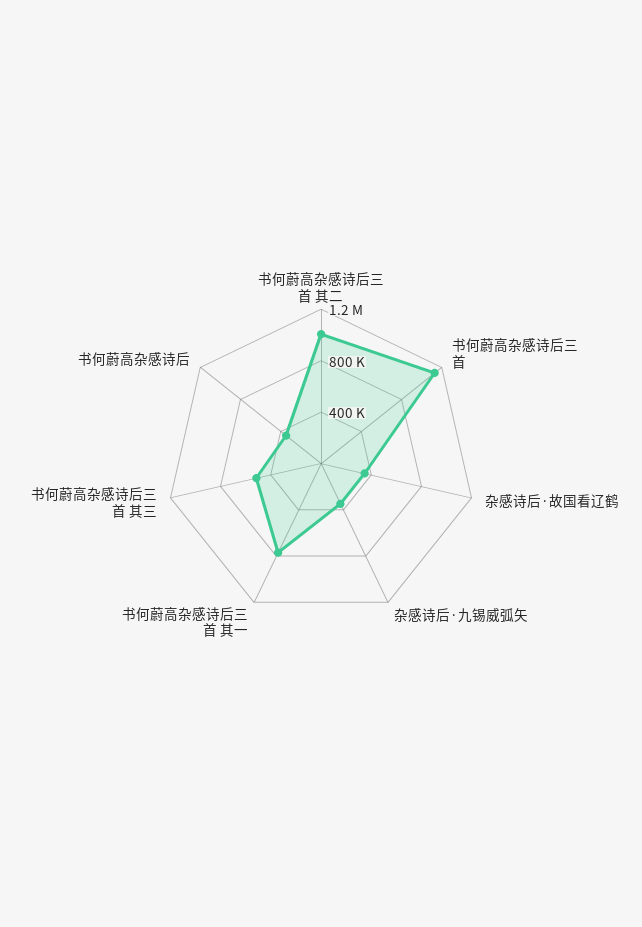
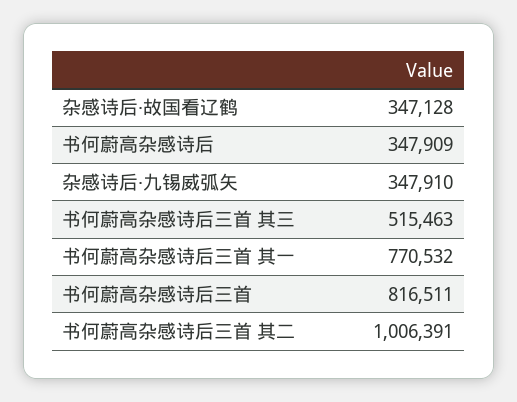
  {
    "书何蔚高杂感诗后三首 其二": 1006391,
-   "书何蔚高杂感诗后三首": 1100000,
+   "书何蔚高杂感诗后三首": 816511,
    "杂感诗后·故国看辽鹤": 347128,
    "杂感诗后·九锡威弧矢": 347910,
    "书何蔚高杂感诗后三首 其一": 770532,
    "书何蔚高杂感诗后三首 其三": 515463,
    "书何蔚高杂感诗后": 347909
  }

